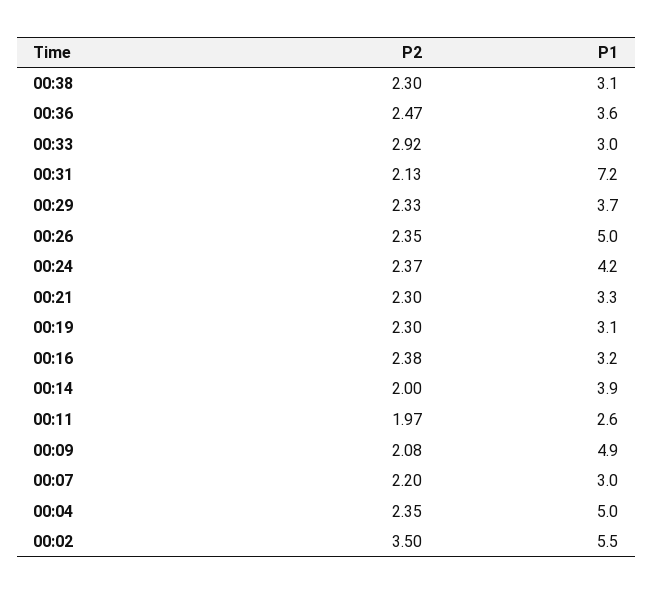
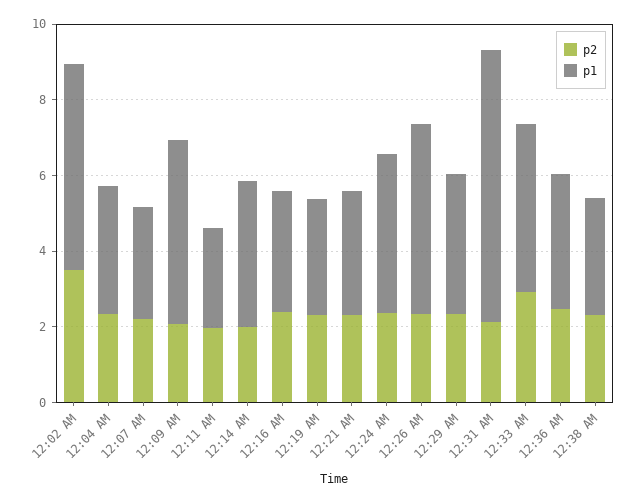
  {
    "P2": {
      "00:38": 2.3,
      "00:36": 2.47,
      "00:33": 2.92,
      "00:31": 2.13,
      "00:29": 2.33,
      "00:26": 2.35,
      "00:24": 2.37,
      "00:21": 2.3,
      "00:19": 2.3,
      "00:16": 2.38,
      "00:14": 2,
      "00:11": 1.97,
      "00:09": 2.08,
      "00:07": 2.2,
      "00:04": 2.35,
      "00:02": 3.5
    },
    "P1": {
      "00:38": 3.1,
      "00:36": 3.6,
-     "00:33": 3,
+     "00:33": 4.5,
      "00:31": 7.2,
      "00:29": 3.7,
      "00:26": 5,
      "00:24": 4.2,
      "00:21": 3.3,
      "00:19": 3.1,
      "00:16": 3.2,
      "00:14": 3.9,
      "00:11": 2.6,
      "00:09": 4.9,
      "00:07": 3,
-     "00:04": 5,
+     "00:04": 3.5,
      "00:02": 5.5
    }
  }

